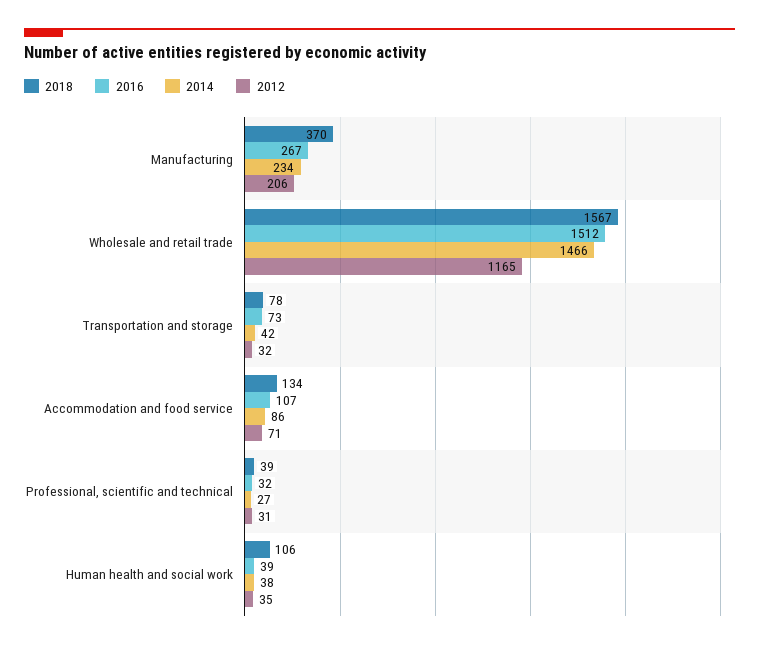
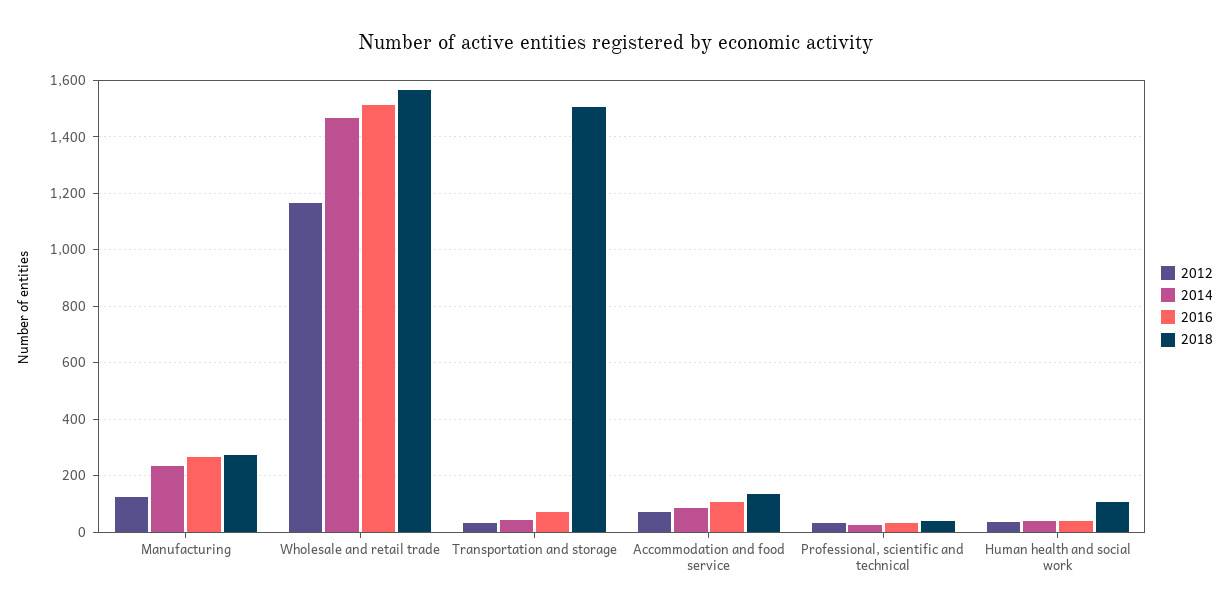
  {
    "2018": {
-     "Manufacturing": 370,
+     "Manufacturing": 275,
      "Wholesale and retail trade": 1567,
-     "Transportation and storage": 78,
+     "Transportation and storage": 1500,
      "Accommodation and food service": 134,
      "Professional, scientific and technical": 39,
      "Human health and social work": 106
    },
    "2016": {
      "Manufacturing": 267,
      "Wholesale and retail trade": 1512,
      "Transportation and storage": 73,
      "Accommodation and food service": 107,
      "Professional, scientific and technical": 32,
      "Human health and social work": 39
    },
    "2014": {
      "Manufacturing": 234,
      "Wholesale and retail trade": 1466,
      "Transportation and storage": 42,
      "Accommodation and food service": 86,
      "Professional, scientific and technical": 27,
      "Human health and social work": 38
    },
    "2012": {
-     "Manufacturing": 206,
+     "Manufacturing": 125,
      "Wholesale and retail trade": 1165,
      "Transportation and storage": 32,
      "Accommodation and food service": 71,
      "Professional, scientific and technical": 31,
      "Human health and social work": 35
    }
  }

